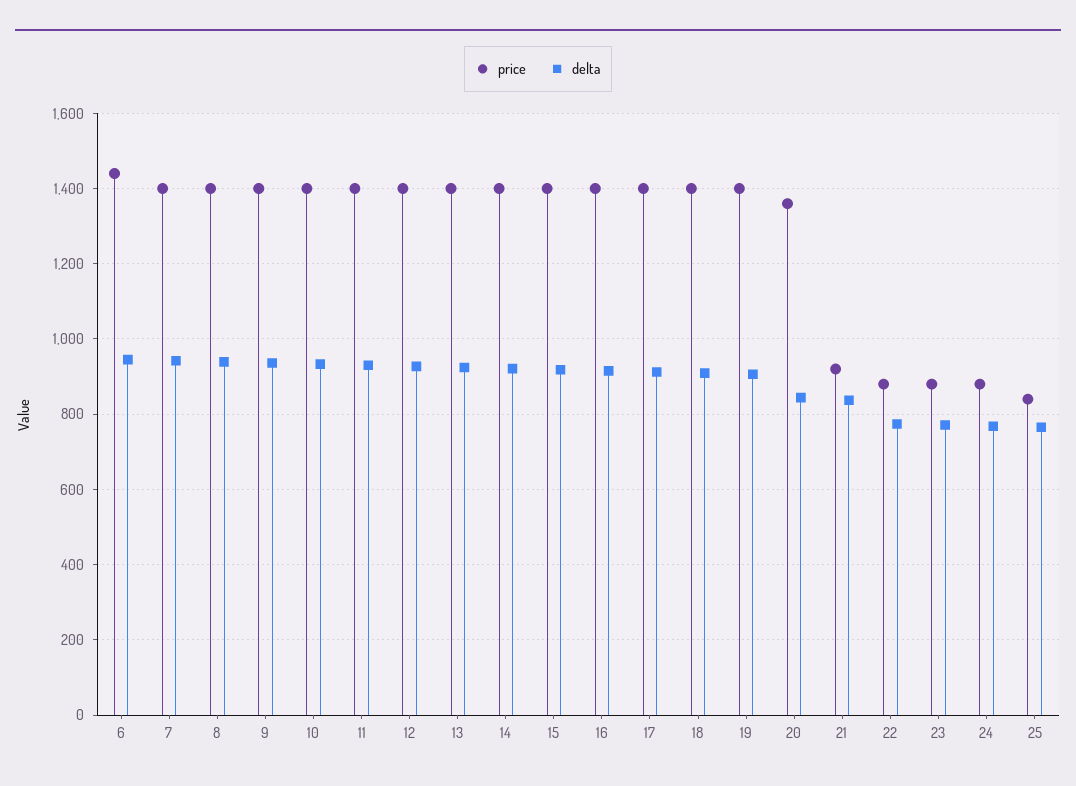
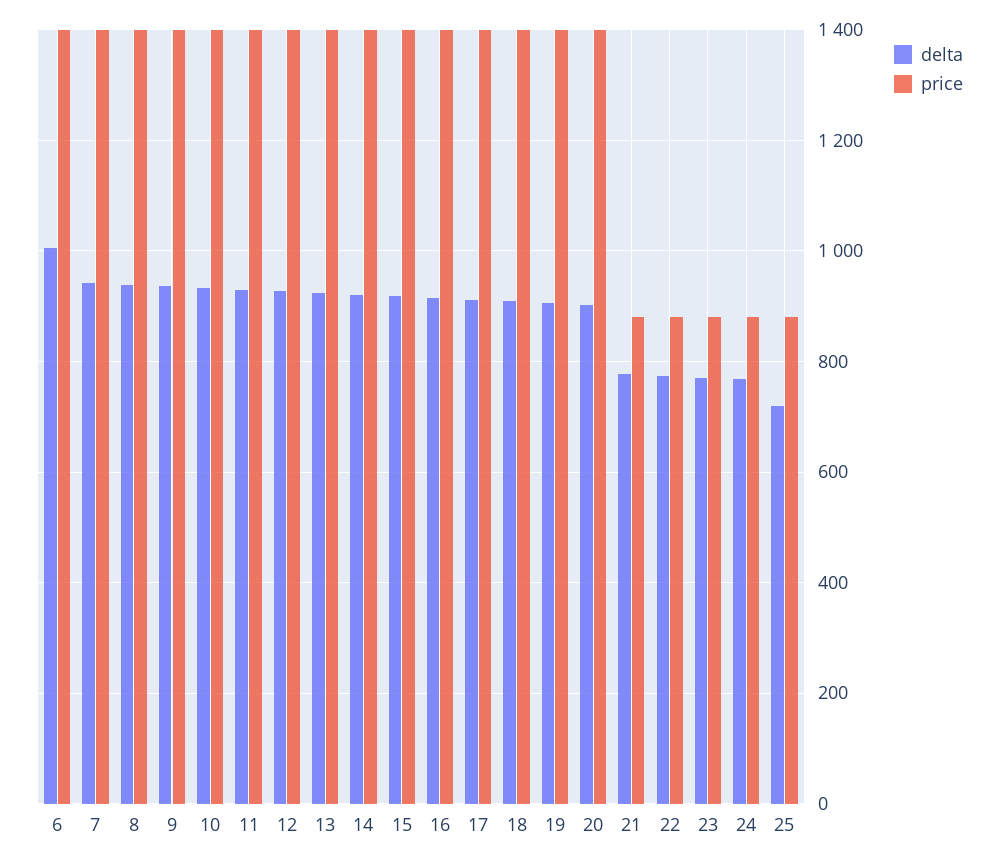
  {
    "price": {
-     "6": 1440,
+     "6": 1400,
      "7": 1400,
      "8": 1400,
      "9": 1400,
      "10": 1400,
      "11": 1400,
      "12": 1400,
      "13": 1400,
      "14": 1400,
      "15": 1400,
      "16": 1400,
      "17": 1400,
      "18": 1400,
      "19": 1400,
-     "20": 1360,
+     "20": 1400,
-     "21": 920,
+     "21": 880,
      "22": 880,
      "23": 880,
      "24": 880,
-     "25": 840
+     "25": 880
    },
    "delta": {
-     "6": 940,
+     "6": 1000,
      "7": 940,
      "8": 940,
      "9": 940,
      "10": 940,
      "11": 940,
      "12": 920,
      "13": 920,
      "14": 920,
      "15": 920,
      "16": 920,
      "17": 920,
      "18": 900,
      "19": 900,
-     "20": 840,
+     "20": 900,
-     "21": 840,
+     "21": 780,
      "22": 780,
      "23": 780,
      "24": 760,
-     "25": 760
+     "25": 720
    }
  }

